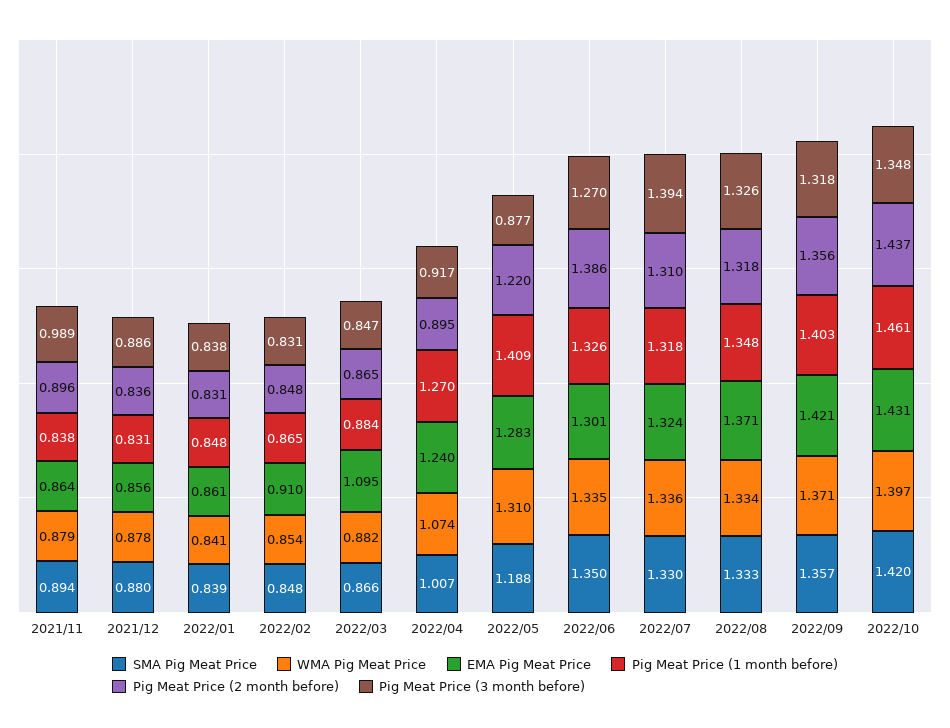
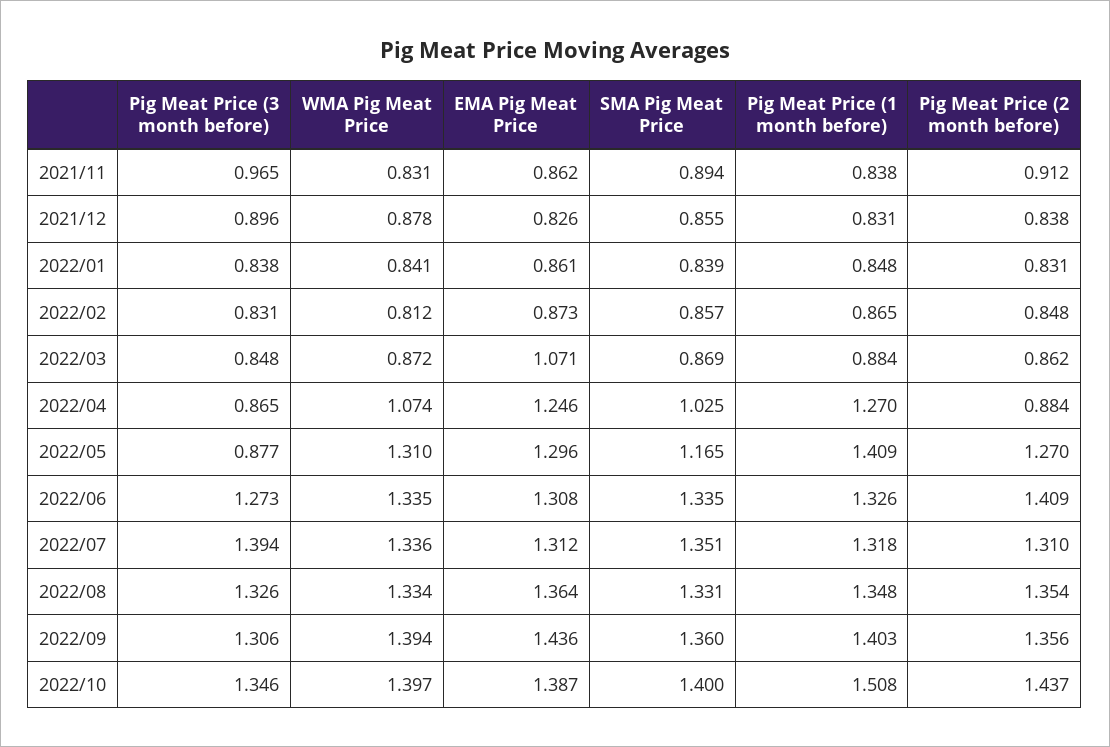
  {
    "SMA Pig Meat Price": {
      "2021/11": 0.894,
-     "2021/12": 0.88,
+     "2021/12": 0.855,
      "2022/01": 0.839,
-     "2022/02": 0.848,
+     "2022/02": 0.857,
-     "2022/03": 0.866,
+     "2022/03": 0.869,
-     "2022/04": 1.007,
+     "2022/04": 1.025,
-     "2022/05": 1.188,
+     "2022/05": 1.165,
-     "2022/06": 1.35,
+     "2022/06": 1.335,
-     "2022/07": 1.33,
+     "2022/07": 1.351,
-     "2022/08": 1.333,
+     "2022/08": 1.331,
-     "2022/09": 1.357,
+     "2022/09": 1.36,
-     "2022/10": 1.42
+     "2022/10": 1.4
    },
    "WMA Pig Meat Price": {
-     "2021/11": 0.879,
+     "2021/11": 0.831,
      "2021/12": 0.878,
      "2022/01": 0.841,
-     "2022/02": 0.854,
+     "2022/02": 0.812,
-     "2022/03": 0.882,
+     "2022/03": 0.872,
      "2022/04": 1.074,
      "2022/05": 1.31,
      "2022/06": 1.335,
      "2022/07": 1.336,
      "2022/08": 1.334,
-     "2022/09": 1.371,
+     "2022/09": 1.394,
      "2022/10": 1.397
    },
    "EMA Pig Meat Price": {
-     "2021/11": 0.864,
+     "2021/11": 0.862,
-     "2021/12": 0.856,
+     "2021/12": 0.826,
      "2022/01": 0.861,
-     "2022/02": 0.91,
+     "2022/02": 0.873,
-     "2022/03": 1.095,
+     "2022/03": 1.071,
-     "2022/04": 1.24,
+     "2022/04": 1.246,
-     "2022/05": 1.283,
+     "2022/05": 1.296,
-     "2022/06": 1.301,
+     "2022/06": 1.308,
-     "2022/07": 1.324,
+     "2022/07": 1.312,
-     "2022/08": 1.371,
+     "2022/08": 1.364,
-     "2022/09": 1.421,
+     "2022/09": 1.436,
-     "2022/10": 1.431
+     "2022/10": 1.387
    },
    "Pig Meat Price (1 month before)": {
      "2021/11": 0.838,
      "2021/12": 0.831,
      "2022/01": 0.848,
      "2022/02": 0.865,
      "2022/03": 0.884,
      "2022/04": 1.27,
      "2022/05": 1.409,
      "2022/06": 1.326,
      "2022/07": 1.318,
      "2022/08": 1.348,
      "2022/09": 1.403,
-     "2022/10": 1.461
+     "2022/10": 1.508
    },
    "Pig Meat Price (2 month before)": {
-     "2021/11": 0.896,
+     "2021/11": 0.912,
-     "2021/12": 0.836,
+     "2021/12": 0.838,
      "2022/01": 0.831,
      "2022/02": 0.848,
-     "2022/03": 0.865,
+     "2022/03": 0.862,
-     "2022/04": 0.895,
+     "2022/04": 0.884,
-     "2022/05": 1.22,
+     "2022/05": 1.27,
-     "2022/06": 1.386,
+     "2022/06": 1.409,
      "2022/07": 1.31,
-     "2022/08": 1.318,
+     "2022/08": 1.354,
      "2022/09": 1.356,
      "2022/10": 1.437
    },
    "Pig Meat Price (3 month before)": {
-     "2021/11": 0.989,
+     "2021/11": 0.965,
-     "2021/12": 0.886,
+     "2021/12": 0.896,
      "2022/01": 0.838,
      "2022/02": 0.831,
-     "2022/03": 0.847,
+     "2022/03": 0.848,
-     "2022/04": 0.917,
+     "2022/04": 0.865,
      "2022/05": 0.877,
-     "2022/06": 1.27,
+     "2022/06": 1.273,
      "2022/07": 1.394,
      "2022/08": 1.326,
-     "2022/09": 1.318,
+     "2022/09": 1.306,
-     "2022/10": 1.348
+     "2022/10": 1.346
    }
  }

